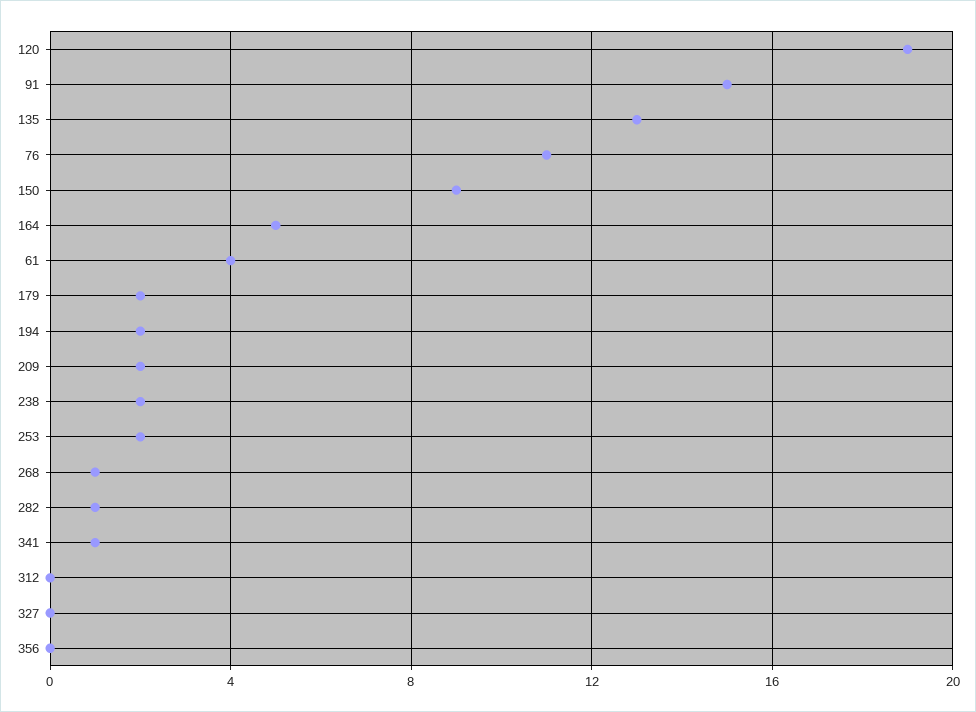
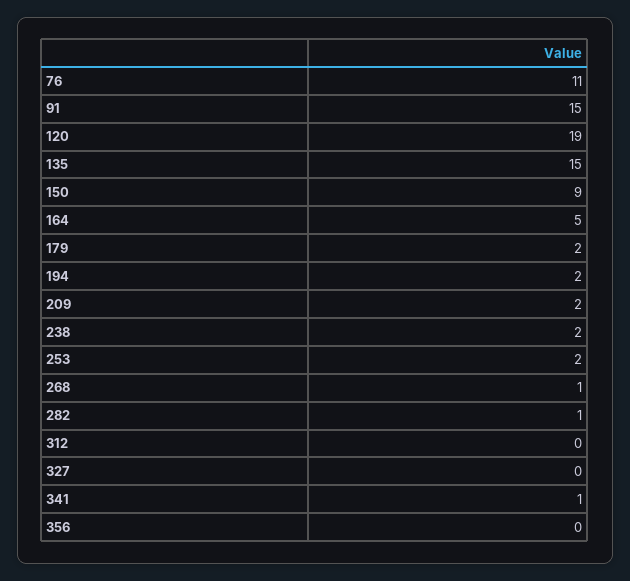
  {
    "120": 19,
    "91": 15,
-   "135": 13,
+   "135": 15,
    "76": 11,
    "150": 9,
    "164": 5,
-   "61": 4,
    "179": 2,
    "194": 2,
    "209": 2,
    "238": 2,
    "253": 2,
    "268": 1,
    "282": 1,
    "341": 1,
    "312": 0,
    "327": 0,
    "356": 0
  }

